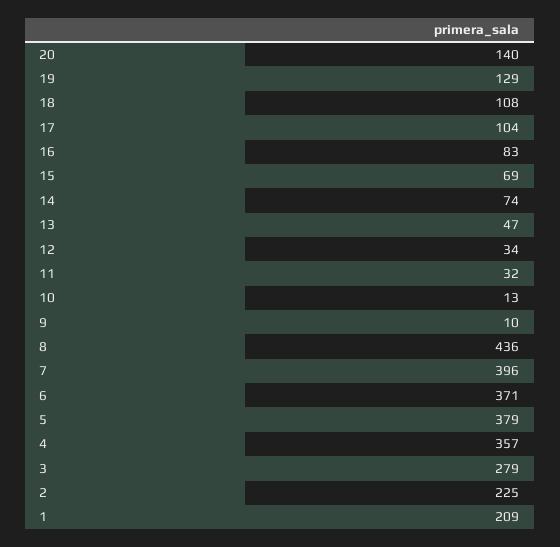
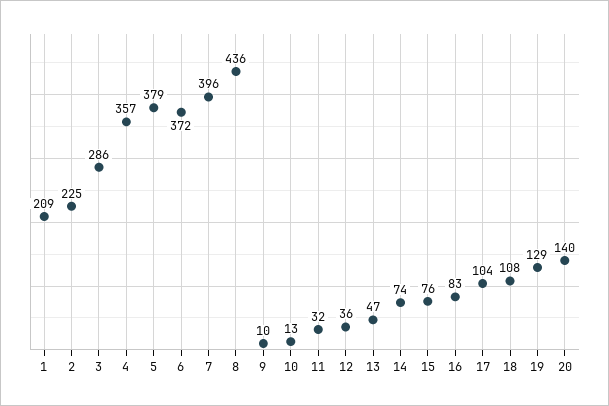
  {
    "20": 140,
    "19": 129,
    "18": 108,
    "17": 104,
    "16": 83,
-   "15": 69,
+   "15": 76,
    "14": 74,
    "13": 47,
-   "12": 34,
+   "12": 36,
    "11": 32,
    "10": 13,
    "9": 10,
    "8": 436,
    "7": 396,
-   "6": 371,
+   "6": 372,
    "5": 379,
    "4": 357,
-   "3": 279,
+   "3": 286,
    "2": 225,
    "1": 209
  }

